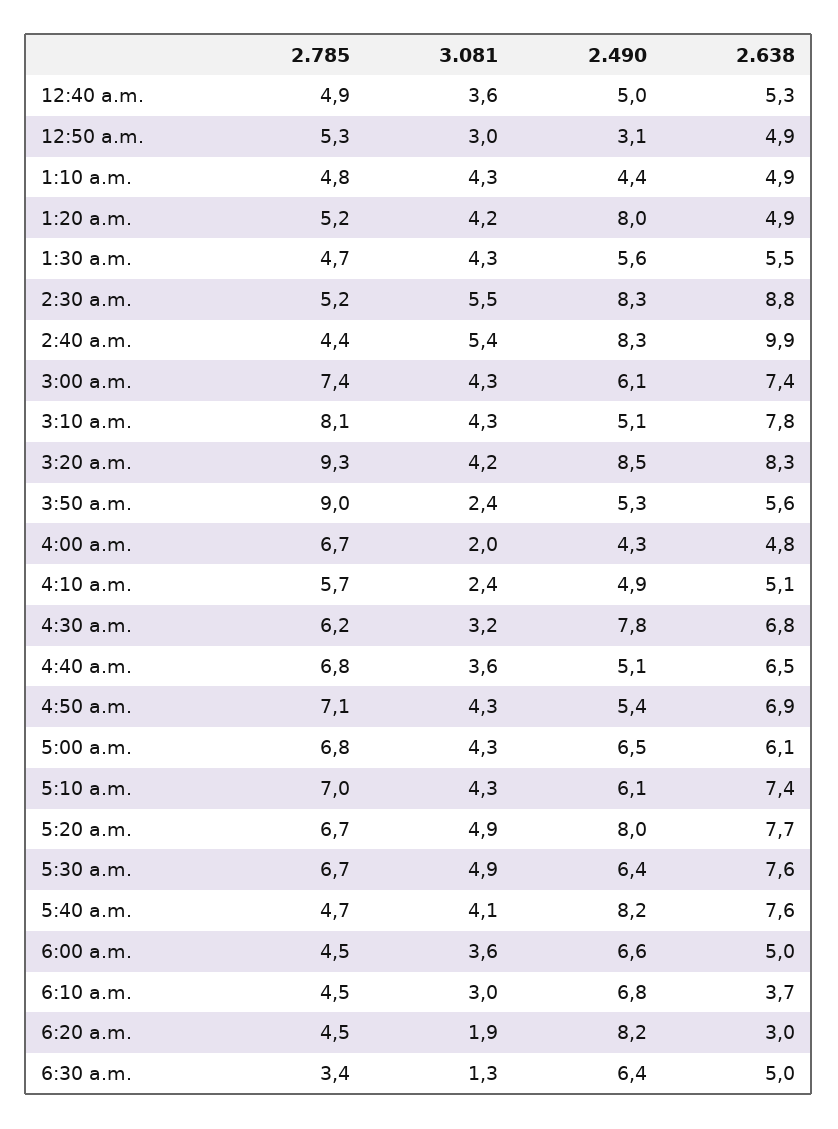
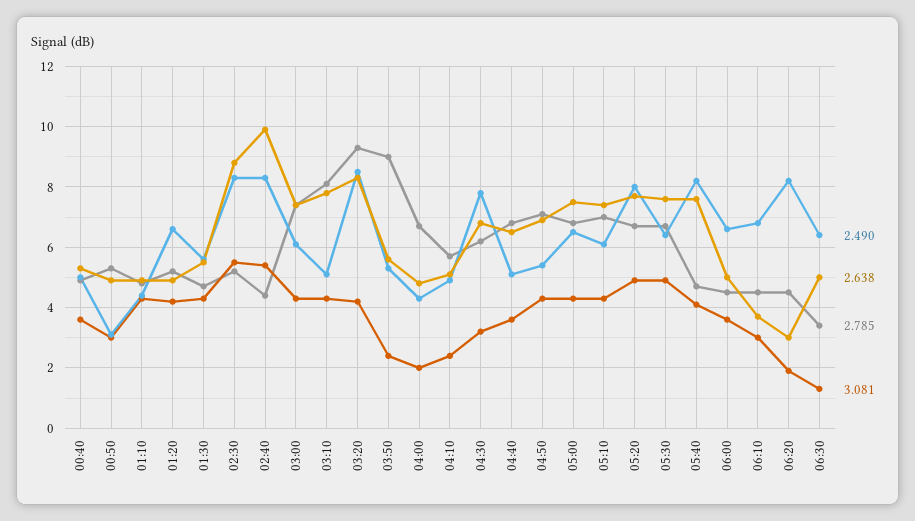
  {
    "2.785": {
      "12:40 a.m.": 4.9,
      "12:50 a.m.": 5.3,
      "1:10 a.m.": 4.8,
      "1:20 a.m.": 5.2,
      "1:30 a.m.": 4.7,
      "2:30 a.m.": 5.2,
      "2:40 a.m.": 4.4,
      "3:00 a.m.": 7.4,
      "3:10 a.m.": 8.1,
      "3:20 a.m.": 9.3,
      "3:50 a.m.": 9,
      "4:00 a.m.": 6.7,
      "4:10 a.m.": 5.7,
      "4:30 a.m.": 6.2,
      "4:40 a.m.": 6.8,
      "4:50 a.m.": 7.1,
      "5:00 a.m.": 6.8,
      "5:10 a.m.": 7,
      "5:20 a.m.": 6.7,
      "5:30 a.m.": 6.7,
      "5:40 a.m.": 4.7,
      "6:00 a.m.": 4.5,
      "6:10 a.m.": 4.5,
      "6:20 a.m.": 4.5,
      "6:30 a.m.": 3.4
    },
    "3.081": {
      "12:40 a.m.": 3.6,
      "12:50 a.m.": 3,
      "1:10 a.m.": 4.3,
      "1:20 a.m.": 4.2,
      "1:30 a.m.": 4.3,
      "2:30 a.m.": 5.5,
      "2:40 a.m.": 5.4,
      "3:00 a.m.": 4.3,
      "3:10 a.m.": 4.3,
      "3:20 a.m.": 4.2,
      "3:50 a.m.": 2.4,
      "4:00 a.m.": 2,
      "4:10 a.m.": 2.4,
      "4:30 a.m.": 3.2,
      "4:40 a.m.": 3.6,
      "4:50 a.m.": 4.3,
      "5:00 a.m.": 4.3,
      "5:10 a.m.": 4.3,
      "5:20 a.m.": 4.9,
      "5:30 a.m.": 4.9,
      "5:40 a.m.": 4.1,
      "6:00 a.m.": 3.6,
      "6:10 a.m.": 3,
      "6:20 a.m.": 1.9,
      "6:30 a.m.": 1.3
    },
    "2.490": {
      "12:40 a.m.": 5,
      "12:50 a.m.": 3.1,
      "1:10 a.m.": 4.4,
-     "1:20 a.m.": 8,
+     "1:20 a.m.": 6.5,
      "1:30 a.m.": 5.6,
      "2:30 a.m.": 8.3,
      "2:40 a.m.": 8.3,
      "3:00 a.m.": 6.1,
      "3:10 a.m.": 5.1,
      "3:20 a.m.": 8.5,
      "3:50 a.m.": 5.3,
      "4:00 a.m.": 4.3,
      "4:10 a.m.": 4.9,
      "4:30 a.m.": 7.8,
      "4:40 a.m.": 5.1,
      "4:50 a.m.": 5.4,
      "5:00 a.m.": 6.5,
      "5:10 a.m.": 6.1,
      "5:20 a.m.": 8,
      "5:30 a.m.": 6.4,
      "5:40 a.m.": 8.2,
      "6:00 a.m.": 6.6,
      "6:10 a.m.": 6.8,
      "6:20 a.m.": 8.2,
      "6:30 a.m.": 6.4
    },
    "2.638": {
      "12:40 a.m.": 5.3,
      "12:50 a.m.": 4.9,
      "1:10 a.m.": 4.9,
      "1:20 a.m.": 4.9,
      "1:30 a.m.": 5.5,
      "2:30 a.m.": 8.8,
      "2:40 a.m.": 9.9,
      "3:00 a.m.": 7.4,
      "3:10 a.m.": 7.8,
      "3:20 a.m.": 8.3,
      "3:50 a.m.": 5.6,
      "4:00 a.m.": 4.8,
      "4:10 a.m.": 5.1,
      "4:30 a.m.": 6.8,
      "4:40 a.m.": 6.5,
      "4:50 a.m.": 6.9,
-     "5:00 a.m.": 6.1,
+     "5:00 a.m.": 7.5,
      "5:10 a.m.": 7.4,
      "5:20 a.m.": 7.7,
      "5:30 a.m.": 7.6,
      "5:40 a.m.": 7.6,
      "6:00 a.m.": 5,
      "6:10 a.m.": 3.7,
      "6:20 a.m.": 3,
      "6:30 a.m.": 5
    }
  }

